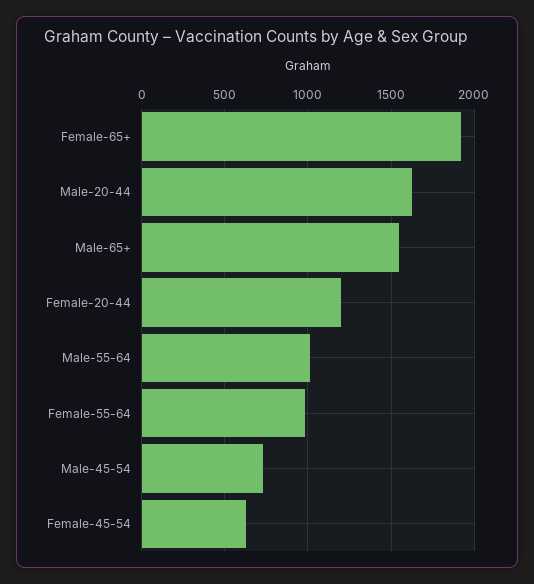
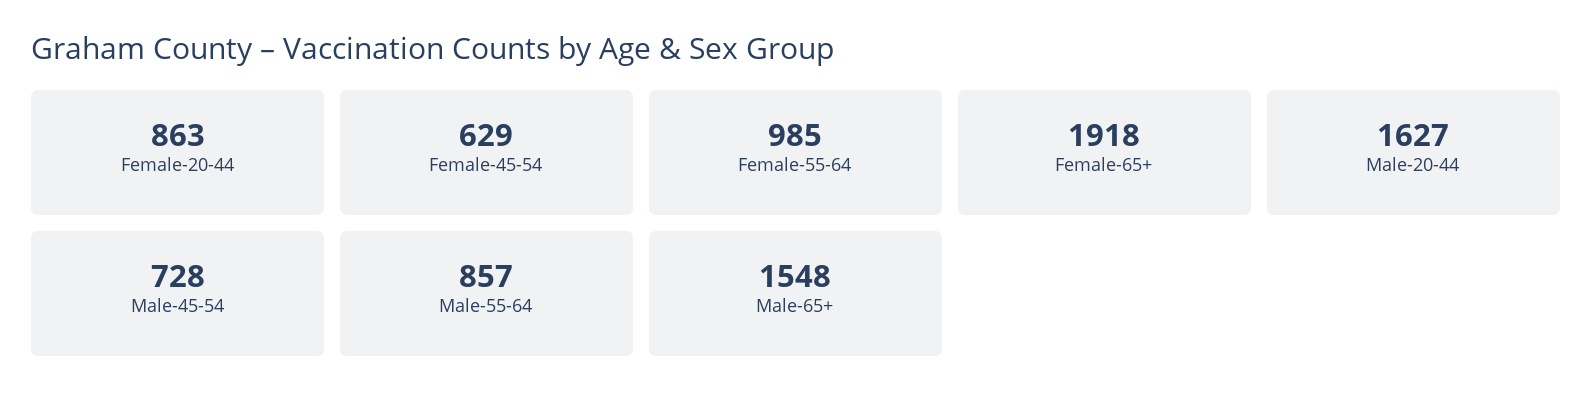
  {
    "Female-65+": 1918,
    "Male-20-44": 1627,
    "Male-65+": 1548,
-   "Female-20-44": 1200,
+   "Female-20-44": 863,
-   "Male-55-64": 1000,
+   "Male-55-64": 857,
    "Female-55-64": 985,
    "Male-45-54": 728,
    "Female-45-54": 629
  }

